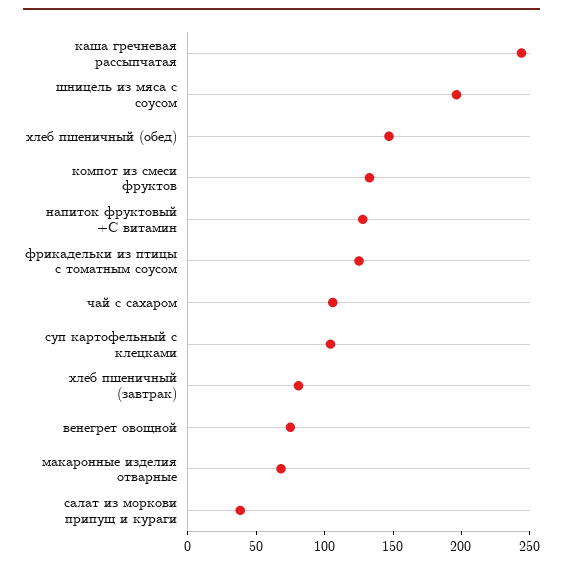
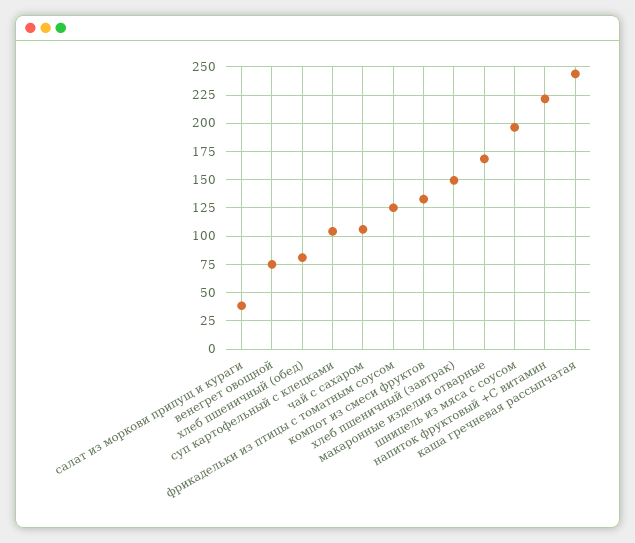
  {
    "каша гречневая рассыпчатая": 240,
    "шницель из мяса с соусом": 200,
-   "хлеб пшеничный (обед)": 150,
+   "хлеб пшеничный (обед)": 75,
    "компот из смеси фруктов": 130,
-   "напиток фруктовый +С витамин": 130,
+   "напиток фруктовый +С витамин": 225,
    "фрикадельки из птицы с томатным соусом": 130,
    "чай с сахаром": 110,
    "суп картофельный с клецками": 100,
-   "хлеб пшеничный (завтрак)": 80,
+   "хлеб пшеничный (завтрак)": 150,
    "венегрет овощной": 80,
-   "макаронные изделия отварные": 70,
+   "макаронные изделия отварные": 175,
    "салат из моркови припущ и кураги": 40
  }

